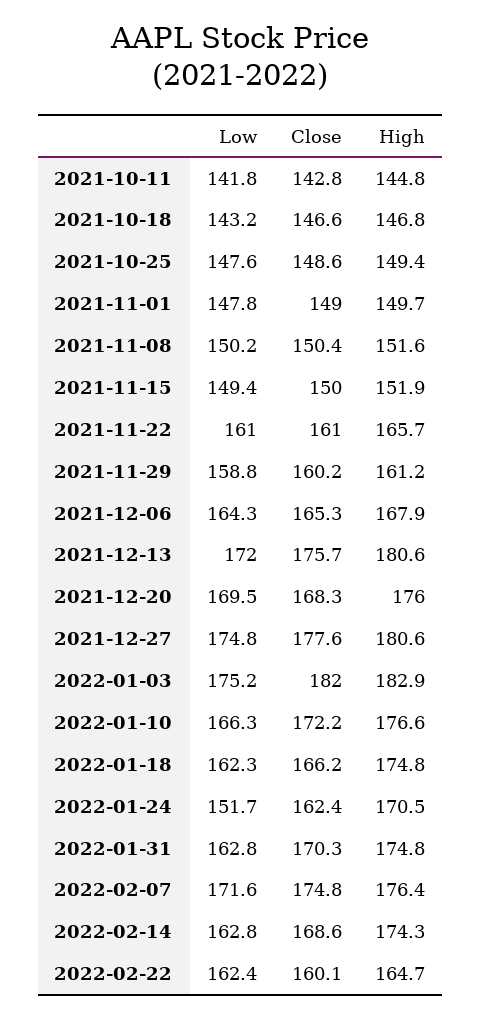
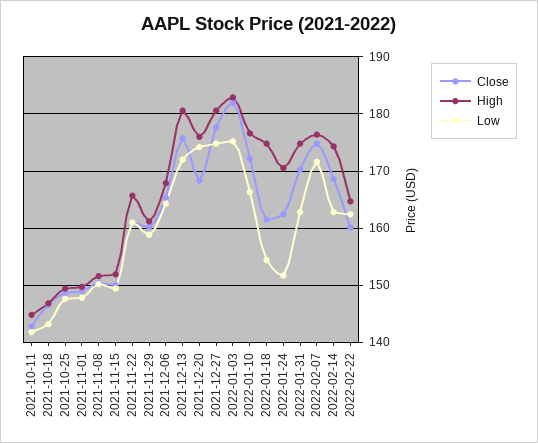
  {
    "Low": {
      "2021-10-11": 141.8,
      "2021-10-18": 143.2,
      "2021-10-25": 147.6,
      "2021-11-01": 147.8,
      "2021-11-08": 150.2,
      "2021-11-15": 149.4,
      "2021-11-22": 161,
      "2021-11-29": 158.8,
      "2021-12-06": 164.3,
      "2021-12-13": 172,
-     "2021-12-20": 169.5,
+     "2021-12-20": 174,
      "2021-12-27": 174.8,
      "2022-01-03": 175.2,
      "2022-01-10": 166.3,
-     "2022-01-18": 162.3,
+     "2022-01-18": 154,
      "2022-01-24": 151.7,
      "2022-01-31": 162.8,
      "2022-02-07": 171.6,
      "2022-02-14": 162.8,
      "2022-02-22": 162.4
    },
    "Close": {
      "2021-10-11": 142.8,
      "2021-10-18": 146.6,
      "2021-10-25": 148.6,
      "2021-11-01": 149,
      "2021-11-08": 150.4,
      "2021-11-15": 150,
      "2021-11-22": 161,
      "2021-11-29": 160.2,
      "2021-12-06": 165.3,
      "2021-12-13": 175.7,
      "2021-12-20": 168.3,
      "2021-12-27": 177.6,
      "2022-01-03": 182,
      "2022-01-10": 172.2,
-     "2022-01-18": 166.2,
+     "2022-01-18": 162,
      "2022-01-24": 162.4,
      "2022-01-31": 170.3,
      "2022-02-07": 174.8,
      "2022-02-14": 168.6,
      "2022-02-22": 160.1
    },
    "High": {
      "2021-10-11": 144.8,
      "2021-10-18": 146.8,
      "2021-10-25": 149.4,
      "2021-11-01": 149.7,
      "2021-11-08": 151.6,
      "2021-11-15": 151.9,
      "2021-11-22": 165.7,
      "2021-11-29": 161.2,
      "2021-12-06": 167.9,
      "2021-12-13": 180.6,
      "2021-12-20": 176,
      "2021-12-27": 180.6,
      "2022-01-03": 182.9,
      "2022-01-10": 176.6,
      "2022-01-18": 174.8,
      "2022-01-24": 170.5,
      "2022-01-31": 174.8,
      "2022-02-07": 176.4,
      "2022-02-14": 174.3,
      "2022-02-22": 164.7
    }
  }

